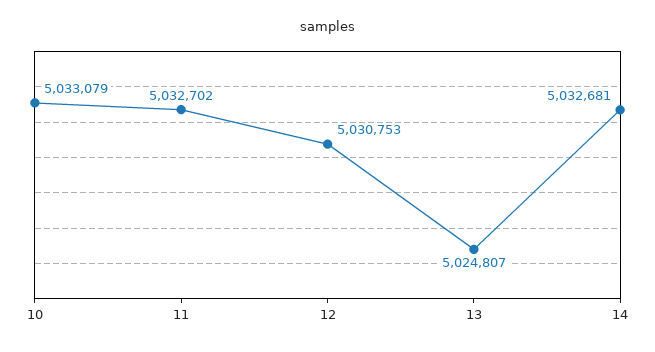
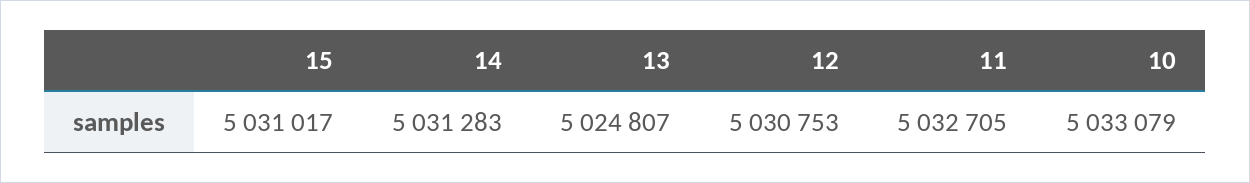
  {
    "10": 5033079,
-   "11": 5032702,
+   "11": 5032705,
    "12": 5030753,
    "13": 5024807,
-   "14": 5032681
+   "14": 5031283,
+   "15": 5031017
  }

